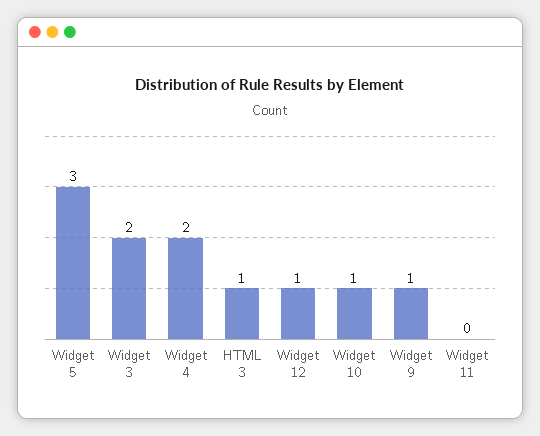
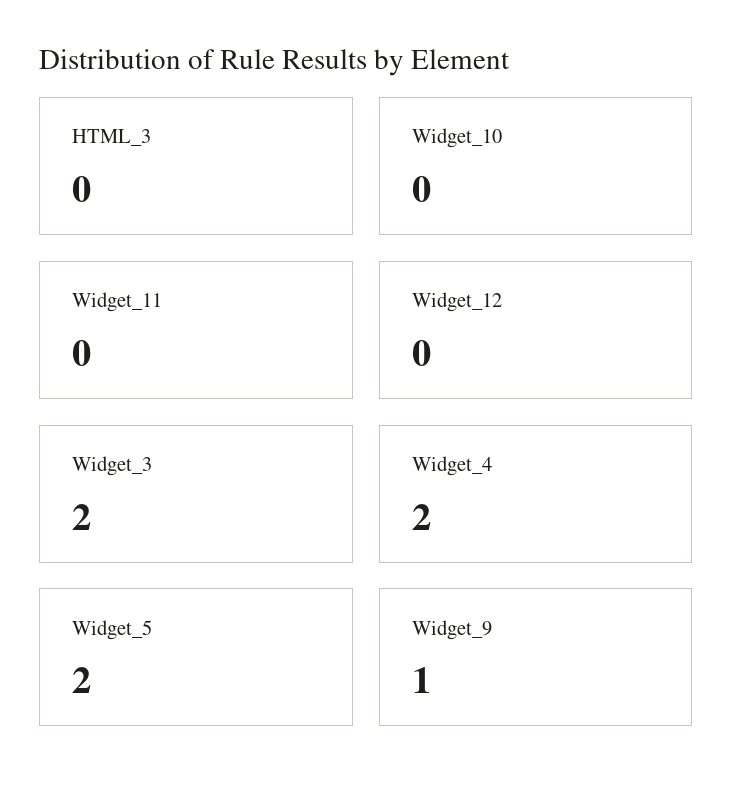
  {
-   "Widget 5": 3,
+   "Widget 5": 2,
    "Widget 3": 2,
    "Widget 4": 2,
-   "HTML 3": 1,
+   "HTML 3": 0,
-   "Widget 12": 1,
+   "Widget 12": 0,
-   "Widget 10": 1,
+   "Widget 10": 0,
    "Widget 9": 1,
    "Widget 11": 0
  }

